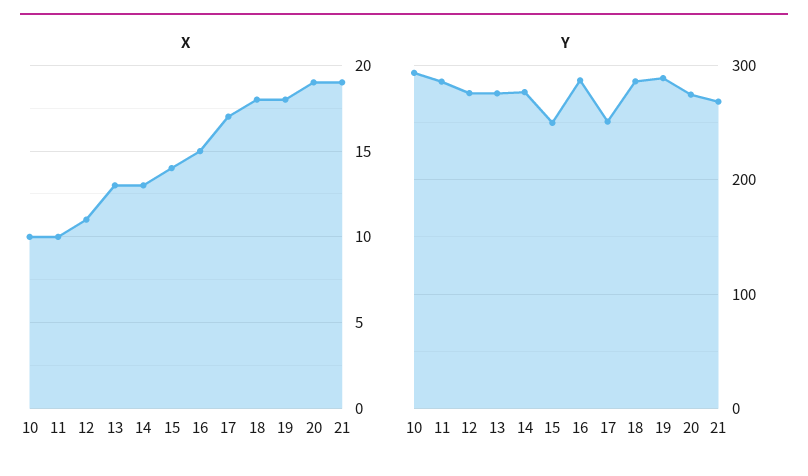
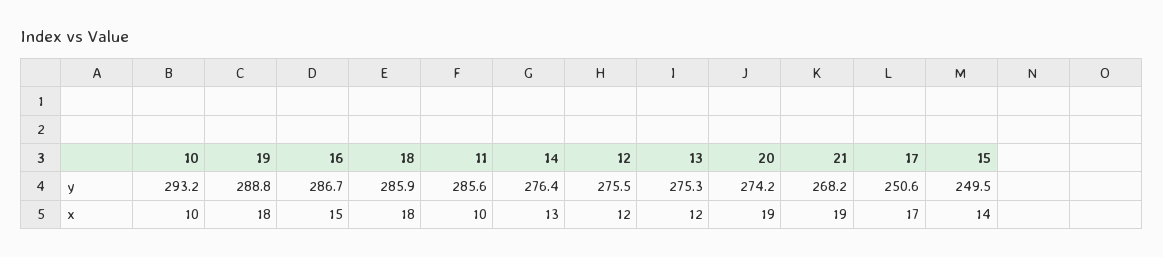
  {
    "X": {
      "10": 10,
      "11": 10,
-     "12": 11,
+     "12": 12,
-     "13": 13,
+     "13": 12,
      "14": 13,
      "15": 14,
      "16": 15,
      "17": 17,
      "18": 18,
      "19": 18,
      "20": 19,
      "21": 19
    },
    "Y": {
      "10": 293.2,
      "11": 285.6,
      "12": 275.5,
      "13": 275.3,
      "14": 276.4,
      "15": 249.5,
      "16": 286.7,
      "17": 250.6,
      "18": 285.9,
      "19": 288.8,
      "20": 274.2,
      "21": 268.2
    }
  }

